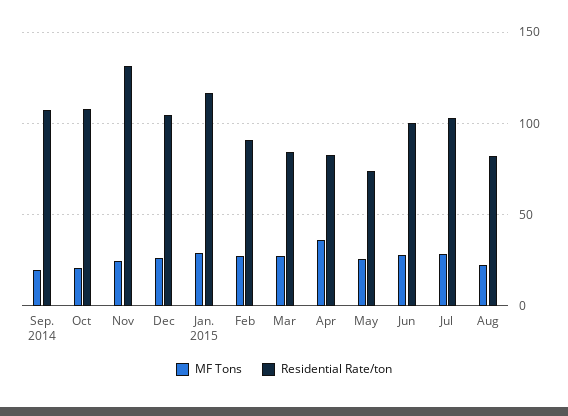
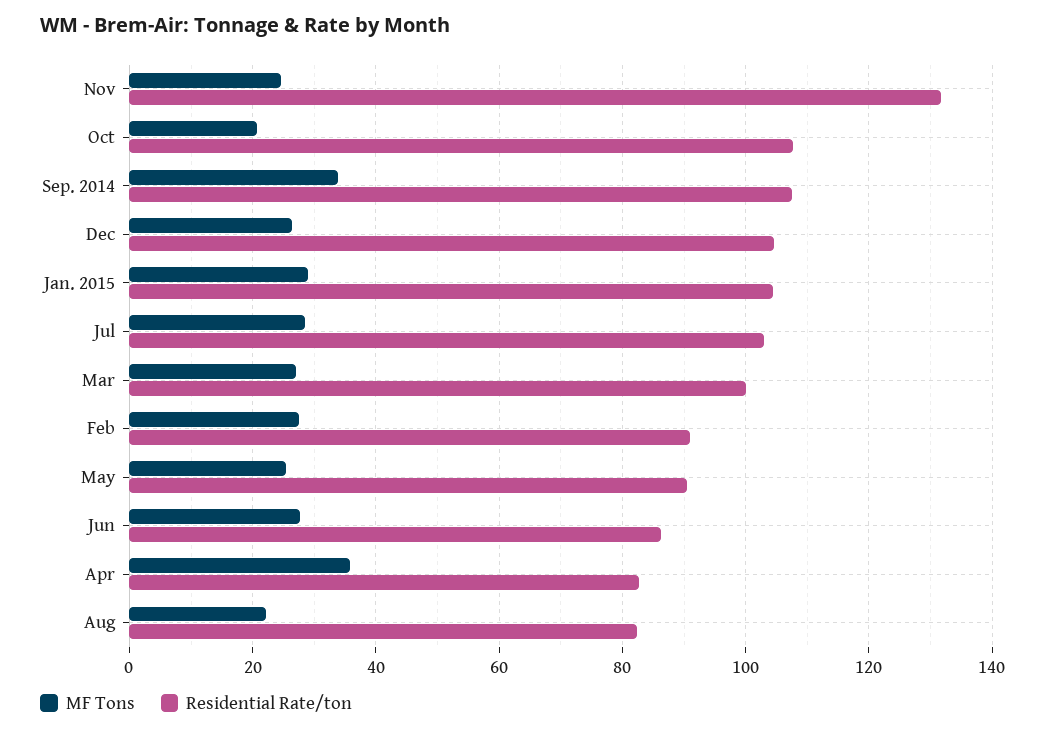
  {
    "MF Tons": {
-     "Sep. 2014": 20,
+     "Sep. 2014": 34,
      "Oct": 20,
      "Nov": 24,
      "Dec": 26,
      "Jan. 2015": 28,
      "Feb": 28,
      "Mar": 28,
      "Apr": 36,
      "May": 26,
      "Jun": 28,
      "Jul": 28,
      "Aug": 22
    },
    "Residential Rate/ton": {
      "Sep. 2014": 108,
      "Oct": 108,
      "Nov": 132,
      "Dec": 104,
-     "Jan. 2015": 115,
+     "Jan. 2015": 104,
      "Feb": 92,
-     "Mar": 85,
+     "Mar": 100,
      "Apr": 82,
-     "May": 75,
+     "May": 90,
-     "Jun": 100,
+     "Jun": 86,
      "Jul": 102,
      "Aug": 82
    }
  }

